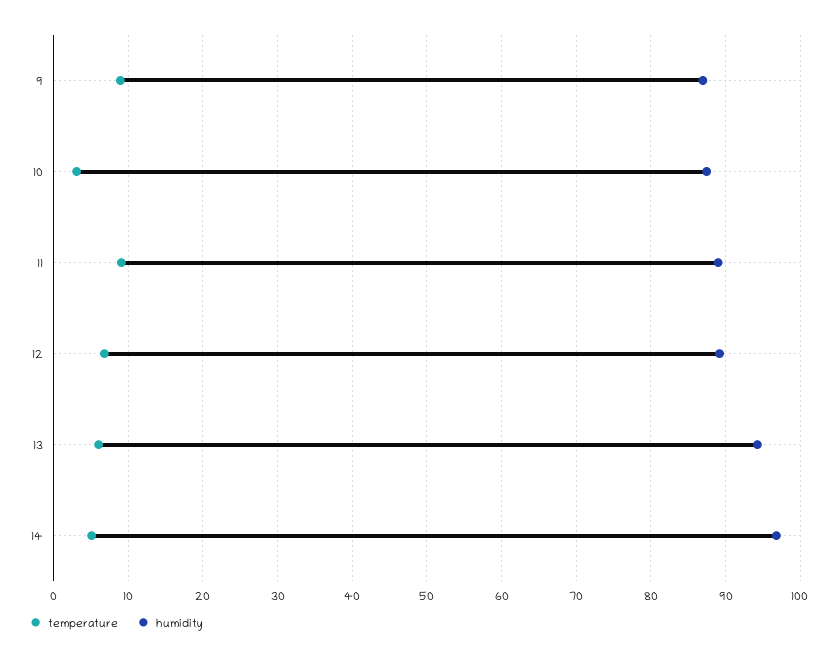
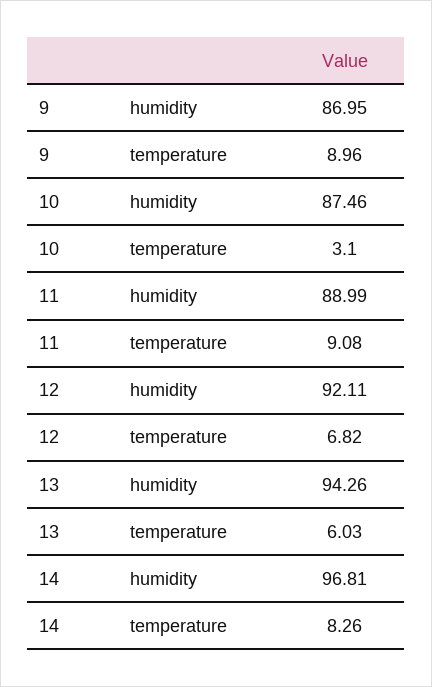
  {
    "temperature": {
      "9": 8.96,
      "10": 3.1,
      "11": 9.08,
      "12": 6.82,
      "13": 6.03,
-     "14": 5
+     "14": 8.26
    },
    "humidity": {
      "9": 86.95,
      "10": 87.46,
      "11": 88.99,
-     "12": 89,
+     "12": 92.11,
      "13": 94.26,
      "14": 96.81
    }
  }

